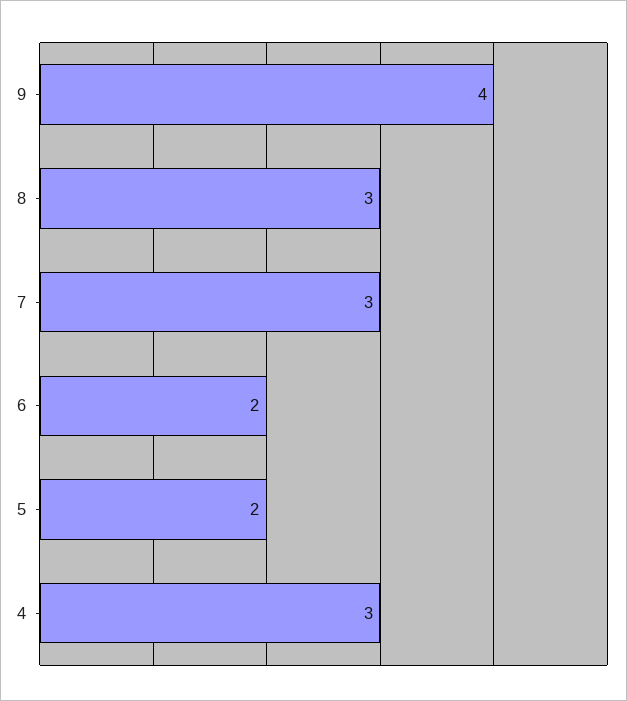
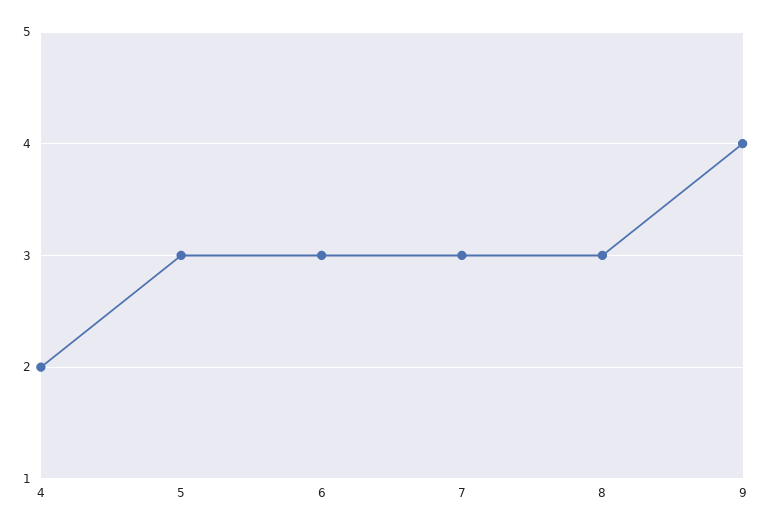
  {
    "9": 4,
    "8": 3,
    "7": 3,
-   "6": 2,
+   "6": 3,
-   "5": 2,
+   "5": 3,
-   "4": 3
+   "4": 2
  }

